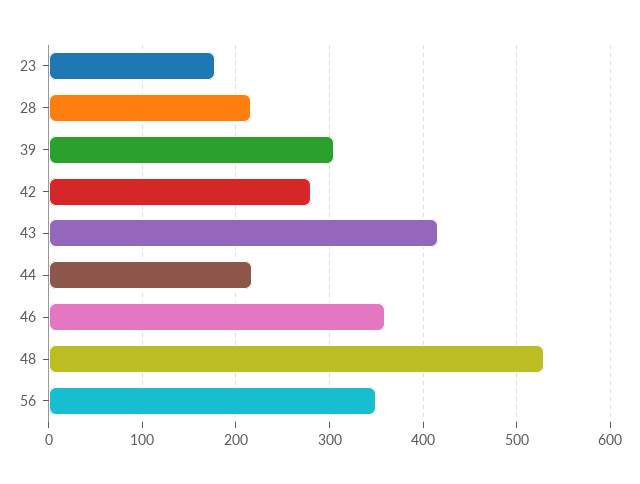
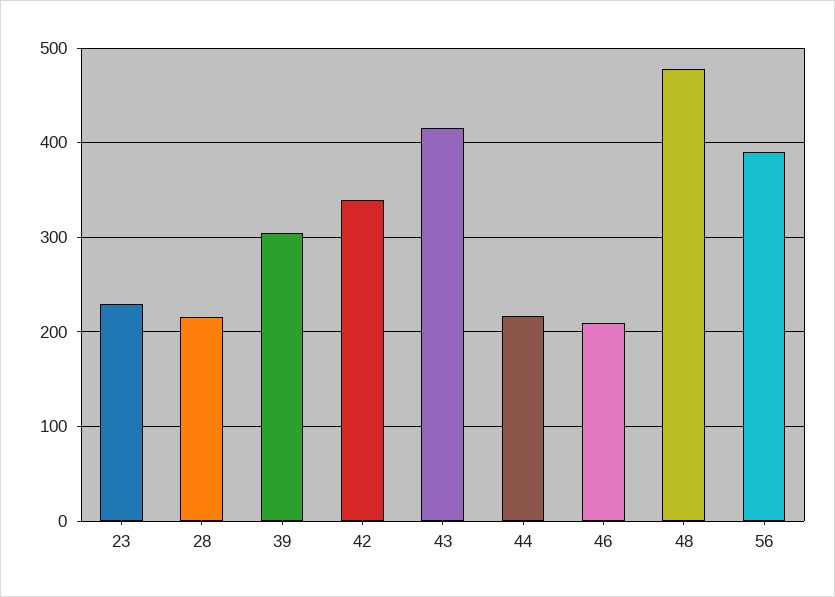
  {
-   "23": 180,
+   "23": 230,
    "28": 220,
    "39": 310,
-   "42": 280,
+   "42": 340,
    "43": 420,
    "44": 220,
-   "46": 360,
+   "46": 210,
-   "48": 530,
+   "48": 480,
-   "56": 350
+   "56": 390
  }

